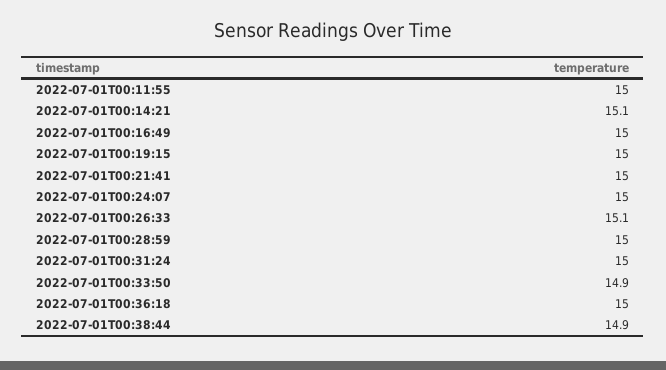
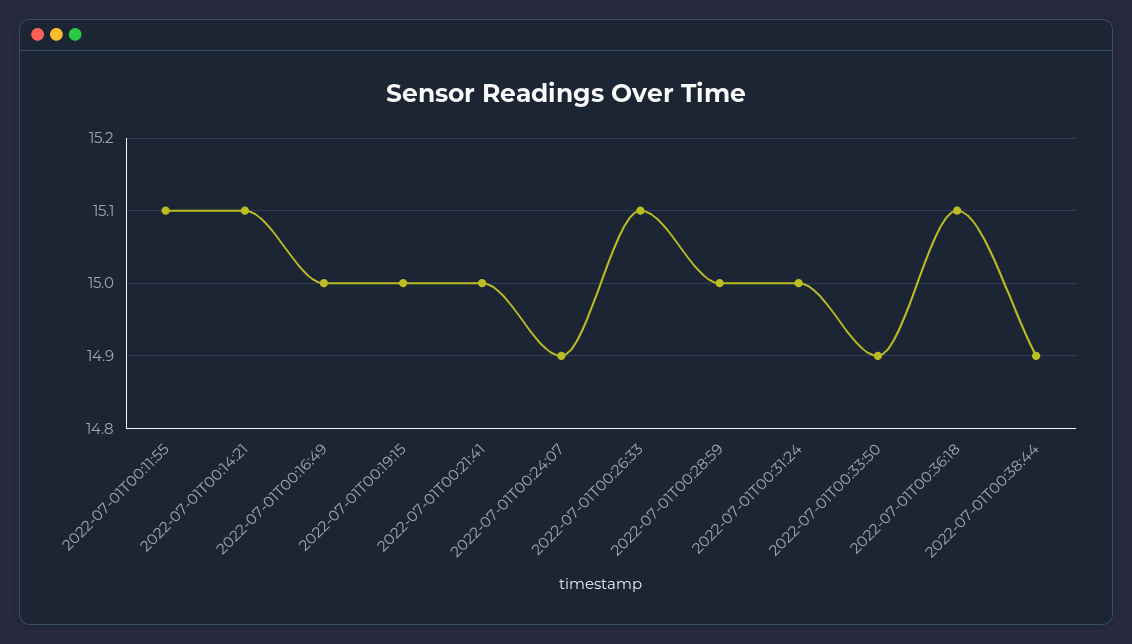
  {
-   "2022-07-01T00:11:55": 15,
+   "2022-07-01T00:11:55": 15.1,
    "2022-07-01T00:14:21": 15.1,
    "2022-07-01T00:16:49": 15,
    "2022-07-01T00:19:15": 15,
    "2022-07-01T00:21:41": 15,
-   "2022-07-01T00:24:07": 15,
+   "2022-07-01T00:24:07": 14.9,
    "2022-07-01T00:26:33": 15.1,
    "2022-07-01T00:28:59": 15,
    "2022-07-01T00:31:24": 15,
    "2022-07-01T00:33:50": 14.9,
-   "2022-07-01T00:36:18": 15,
+   "2022-07-01T00:36:18": 15.1,
    "2022-07-01T00:38:44": 14.9
  }

